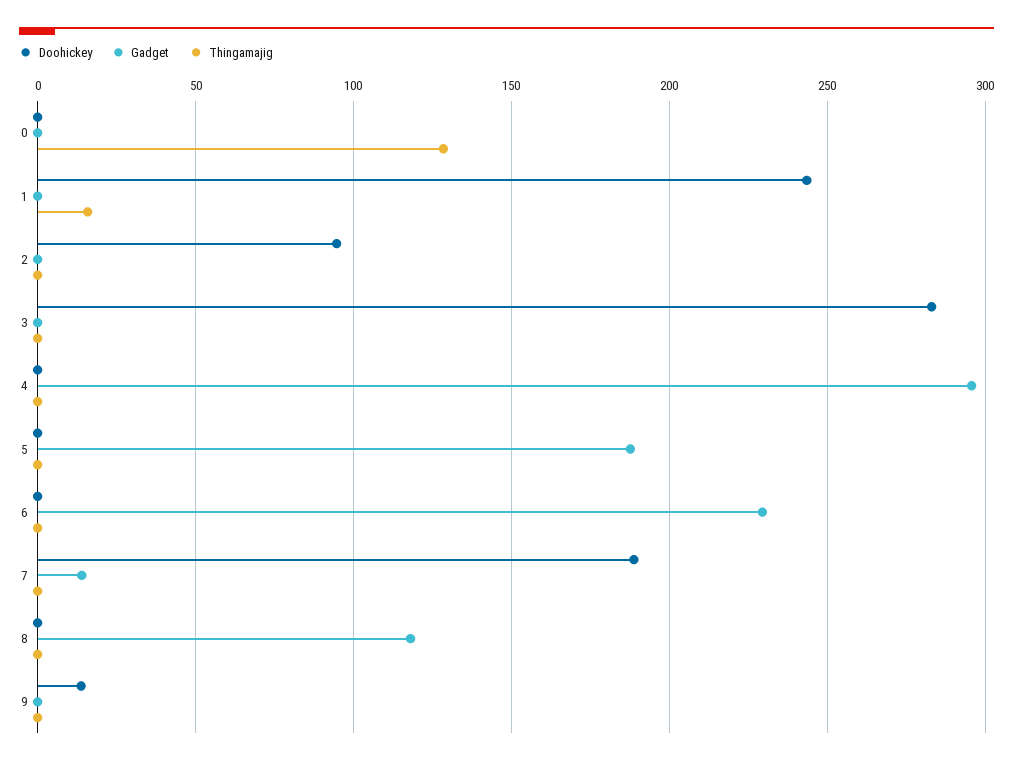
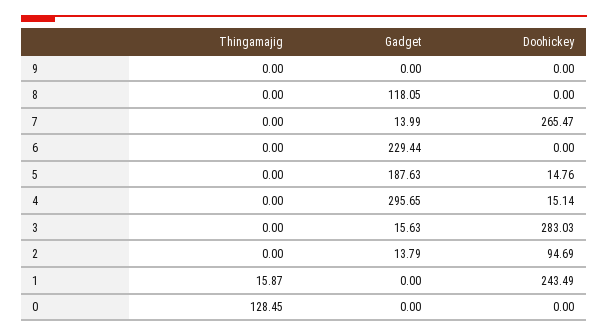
  {
    "Doohickey": {
      "0": 0,
      "1": 243.49,
      "2": 94.69,
      "3": 283.03,
-     "4": 0,
+     "4": 15.14,
-     "5": 0,
+     "5": 14.76,
      "6": 0,
-     "7": 190,
+     "7": 265.47,
      "8": 0,
-     "9": 15
+     "9": 0
    },
    "Gadget": {
      "0": 0,
      "1": 0,
-     "2": 0,
+     "2": 13.79,
-     "3": 0,
+     "3": 15.63,
      "4": 295.65,
      "5": 187.63,
      "6": 229.44,
      "7": 13.99,
      "8": 118.05,
      "9": 0
    },
    "Thingamajig": {
      "0": 128.45,
      "1": 15.87,
      "2": 0,
      "3": 0,
      "4": 0,
      "5": 0,
      "6": 0,
      "7": 0,
      "8": 0,
      "9": 0
    }
  }

